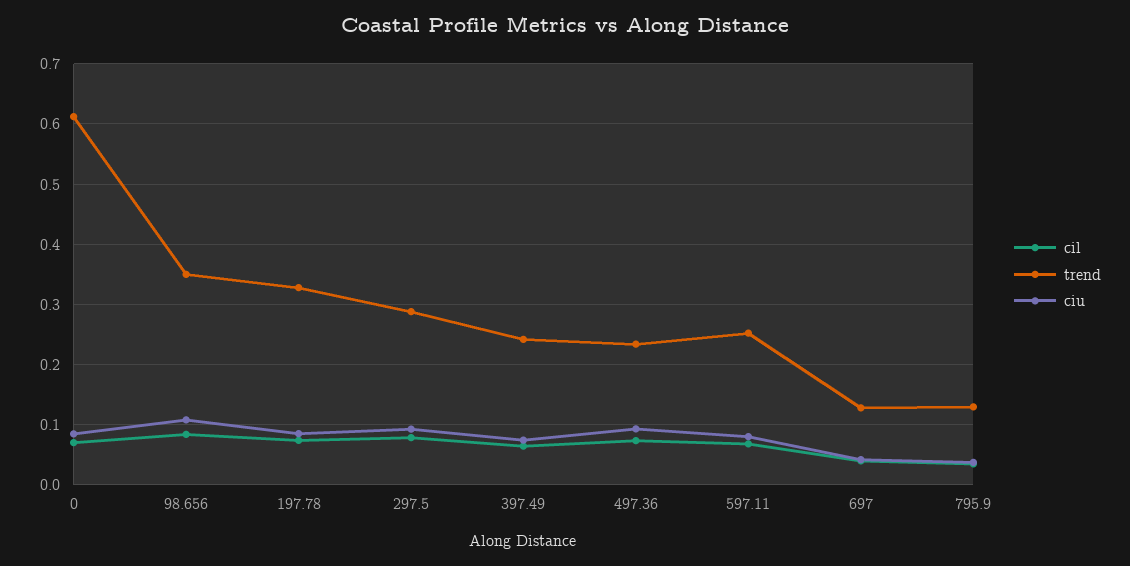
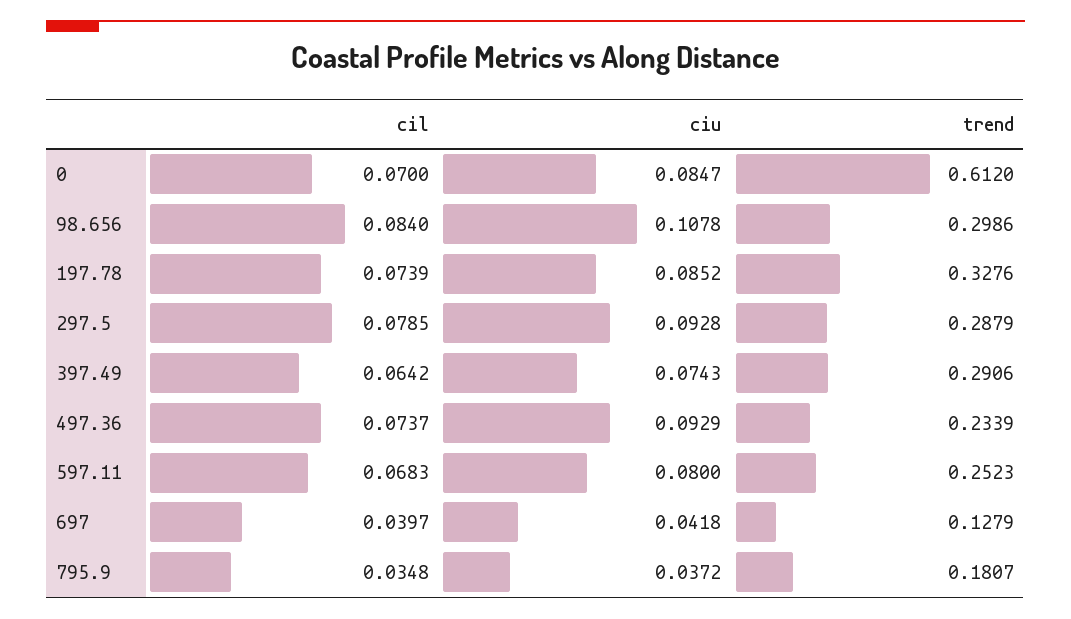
  {
    "cil": {
      "0": 0.07,
      "98.656": 0.084,
      "197.78": 0.0739,
      "297.5": 0.0785,
      "397.49": 0.0642,
      "497.36": 0.0737,
      "597.11": 0.0683,
      "697": 0.0397,
      "795.9": 0.0348
    },
    "trend": {
      "0": 0.612,
-     "98.656": 0.35,
+     "98.656": 0.2986,
      "197.78": 0.3276,
      "297.5": 0.2879,
-     "397.49": 0.24,
+     "397.49": 0.2906,
      "497.36": 0.2339,
      "597.11": 0.2523,
      "697": 0.1279,
-     "795.9": 0.13
+     "795.9": 0.1807
    },
    "ciu": {
      "0": 0.0847,
      "98.656": 0.1078,
      "197.78": 0.0852,
      "297.5": 0.0928,
      "397.49": 0.0743,
      "497.36": 0.0929,
      "597.11": 0.08,
      "697": 0.0418,
      "795.9": 0.0372
    }
  }

